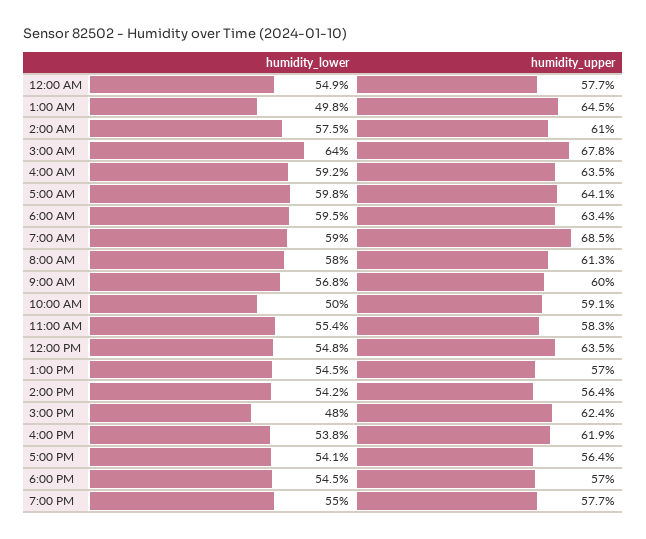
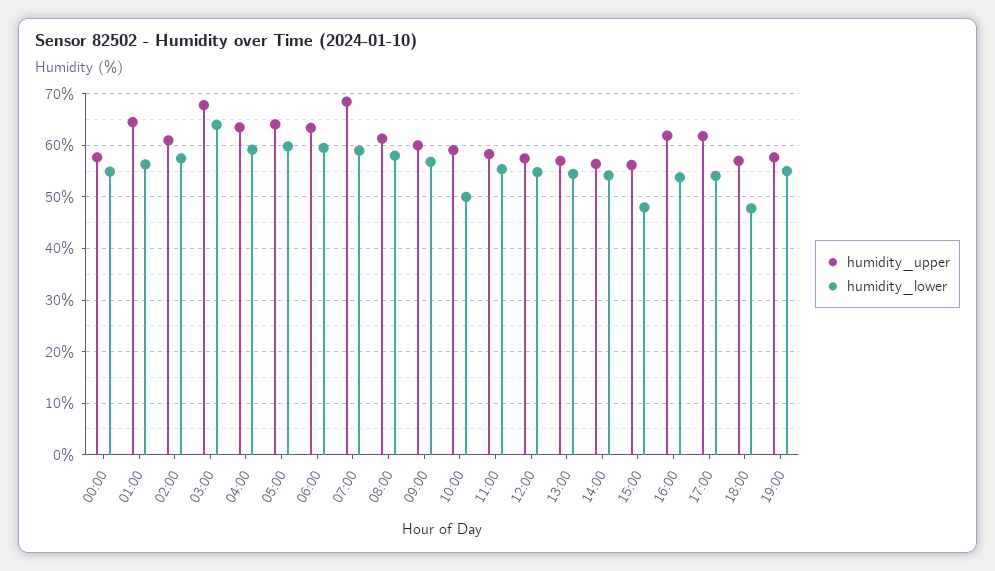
  {
    "humidity_lower": {
      "12:00 AM": 54.9,
-     "1:00 AM": 49.8,
+     "1:00 AM": 56,
      "2:00 AM": 57.5,
      "3:00 AM": 64,
      "4:00 AM": 59.2,
      "5:00 AM": 59.8,
      "6:00 AM": 59.5,
      "7:00 AM": 59,
      "8:00 AM": 58,
      "9:00 AM": 56.8,
      "10:00 AM": 50,
      "11:00 AM": 55.4,
      "12:00 PM": 54.8,
      "1:00 PM": 54.5,
      "2:00 PM": 54.2,
      "3:00 PM": 48,
      "4:00 PM": 53.8,
      "5:00 PM": 54.1,
-     "6:00 PM": 54.5,
+     "6:00 PM": 48,
      "7:00 PM": 55
    },
    "humidity_upper": {
      "12:00 AM": 57.7,
      "1:00 AM": 64.5,
      "2:00 AM": 61,
      "3:00 AM": 67.8,
      "4:00 AM": 63.5,
      "5:00 AM": 64.1,
      "6:00 AM": 63.4,
      "7:00 AM": 68.5,
      "8:00 AM": 61.3,
      "9:00 AM": 60,
      "10:00 AM": 59.1,
      "11:00 AM": 58.3,
-     "12:00 PM": 63.5,
+     "12:00 PM": 58,
      "1:00 PM": 57,
      "2:00 PM": 56.4,
-     "3:00 PM": 62.4,
+     "3:00 PM": 56,
      "4:00 PM": 61.9,
-     "5:00 PM": 56.4,
+     "5:00 PM": 62,
      "6:00 PM": 57,
      "7:00 PM": 57.7
    }
  }

